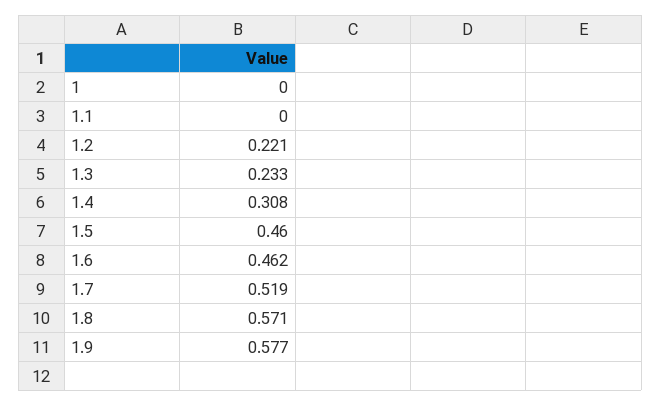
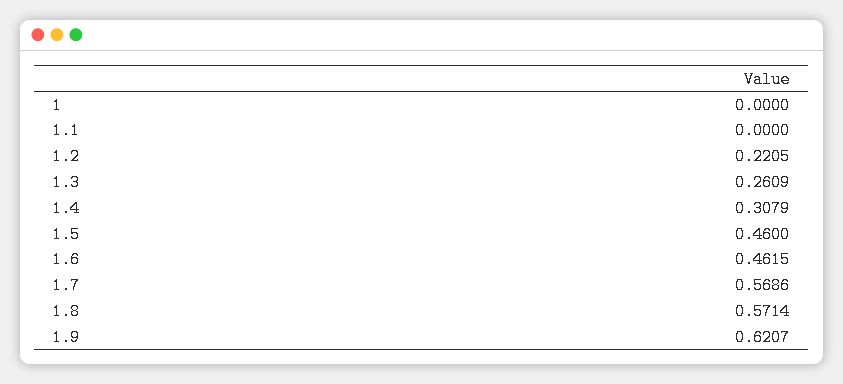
  {
    "1": 0,
    "1.1": 0,
    "1.2": 0.2205,
-   "1.3": 0.233,
+   "1.3": 0.2609,
    "1.4": 0.3079,
    "1.5": 0.46,
    "1.6": 0.4615,
-   "1.7": 0.519,
+   "1.7": 0.5686,
    "1.8": 0.5714,
-   "1.9": 0.577
+   "1.9": 0.6207
  }

